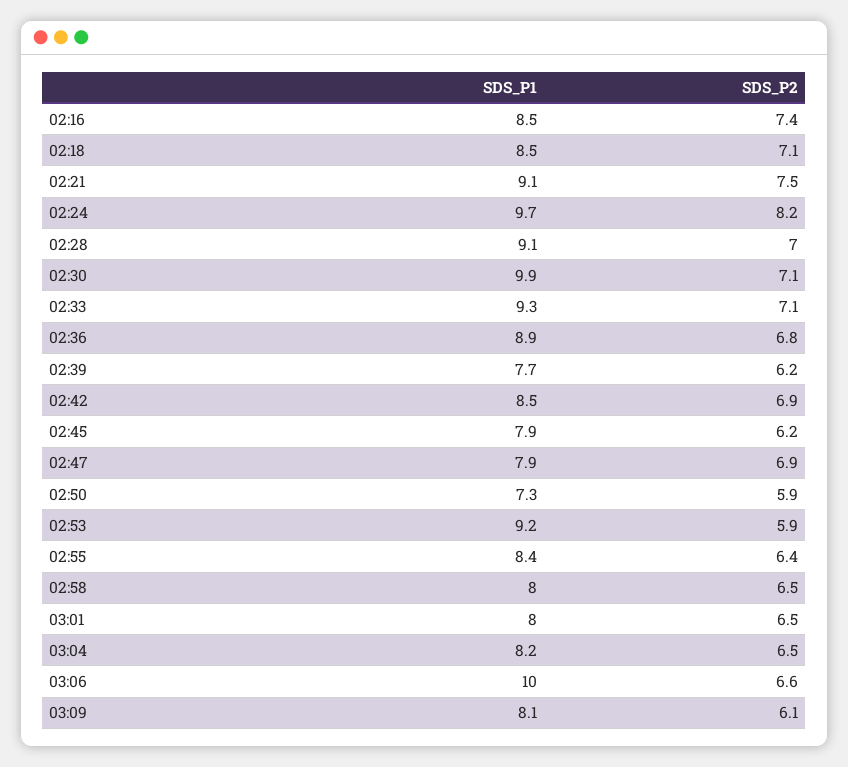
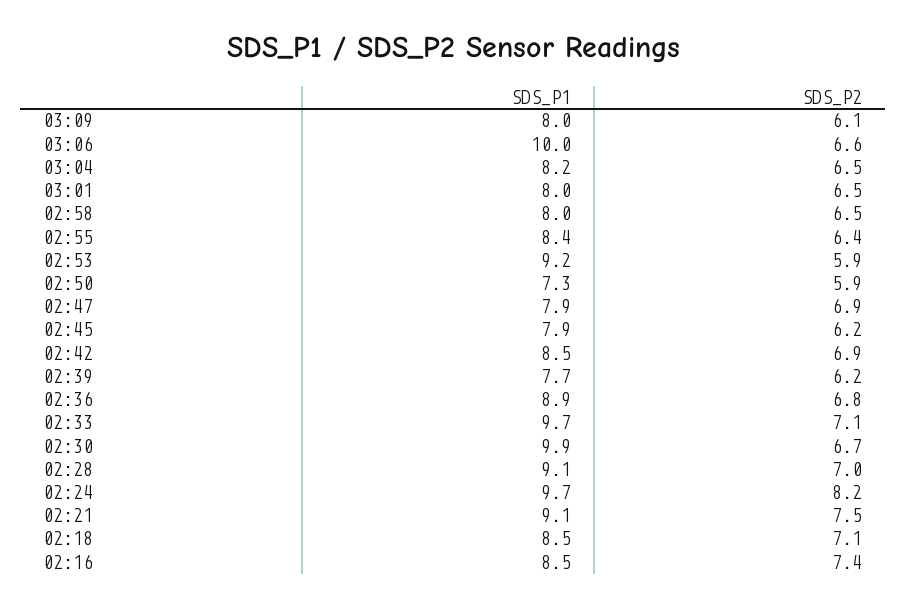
  {
    "SDS_P1": {
      "02:16": 8.5,
      "02:18": 8.5,
      "02:21": 9.1,
      "02:24": 9.7,
      "02:28": 9.1,
      "02:30": 9.9,
-     "02:33": 9.3,
+     "02:33": 9.7,
      "02:36": 8.9,
      "02:39": 7.7,
      "02:42": 8.5,
      "02:45": 7.9,
      "02:47": 7.9,
      "02:50": 7.3,
      "02:53": 9.2,
      "02:55": 8.4,
      "02:58": 8,
      "03:01": 8,
      "03:04": 8.2,
      "03:06": 10,
-     "03:09": 8.1
+     "03:09": 8
    },
    "SDS_P2": {
      "02:16": 7.4,
      "02:18": 7.1,
      "02:21": 7.5,
      "02:24": 8.2,
      "02:28": 7,
-     "02:30": 7.1,
+     "02:30": 6.7,
      "02:33": 7.1,
      "02:36": 6.8,
      "02:39": 6.2,
      "02:42": 6.9,
      "02:45": 6.2,
      "02:47": 6.9,
      "02:50": 5.9,
      "02:53": 5.9,
      "02:55": 6.4,
      "02:58": 6.5,
      "03:01": 6.5,
      "03:04": 6.5,
      "03:06": 6.6,
      "03:09": 6.1
    }
  }

